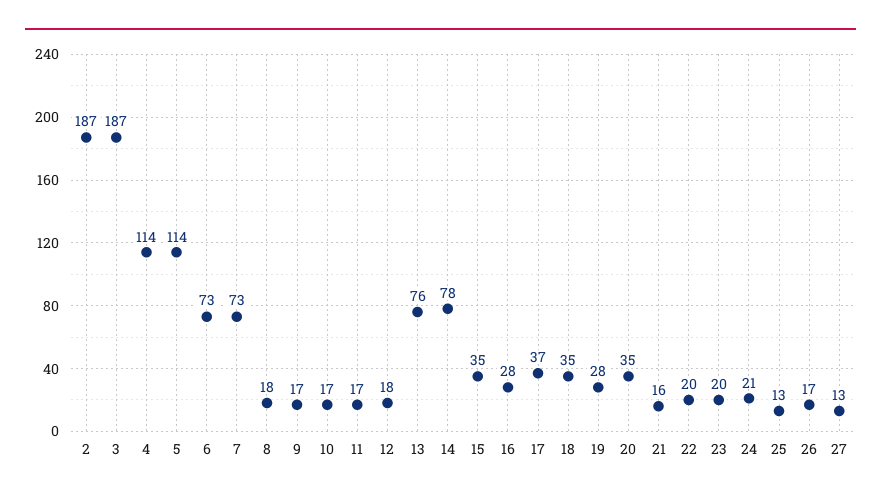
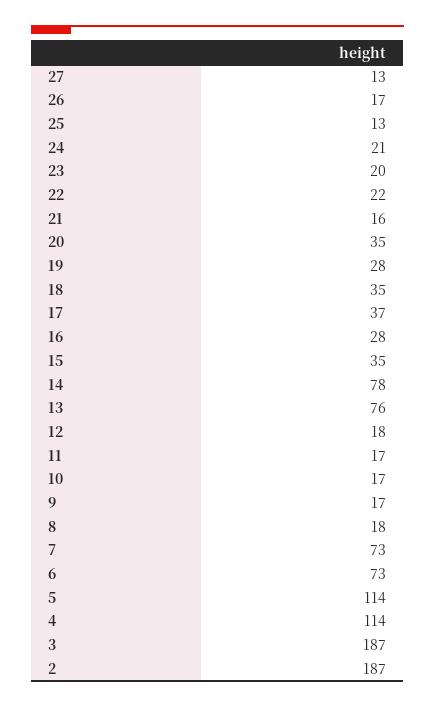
  {
    "2": 187,
    "3": 187,
    "4": 114,
    "5": 114,
    "6": 73,
    "7": 73,
    "8": 18,
    "9": 17,
    "10": 17,
    "11": 17,
    "12": 18,
    "13": 76,
    "14": 78,
    "15": 35,
    "16": 28,
    "17": 37,
    "18": 35,
    "19": 28,
    "20": 35,
    "21": 16,
-   "22": 20,
+   "22": 22,
    "23": 20,
    "24": 21,
    "25": 13,
    "26": 17,
    "27": 13
  }

